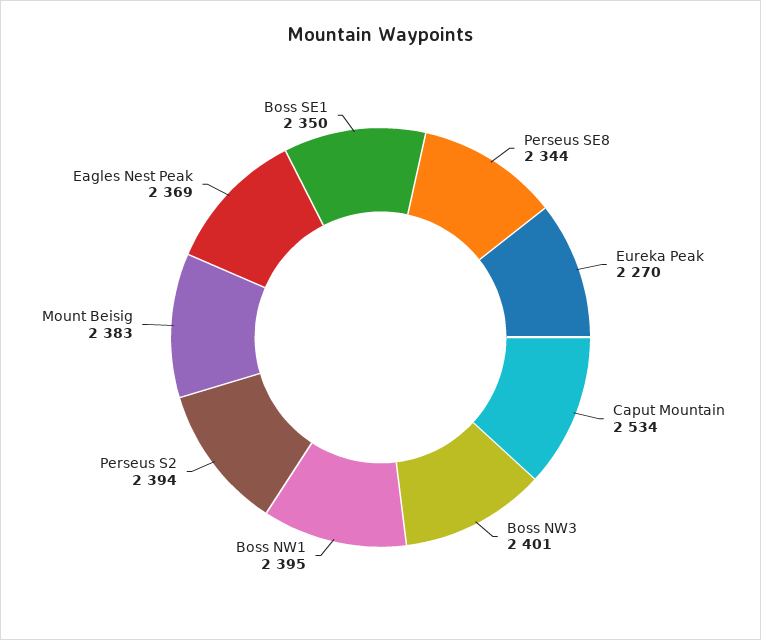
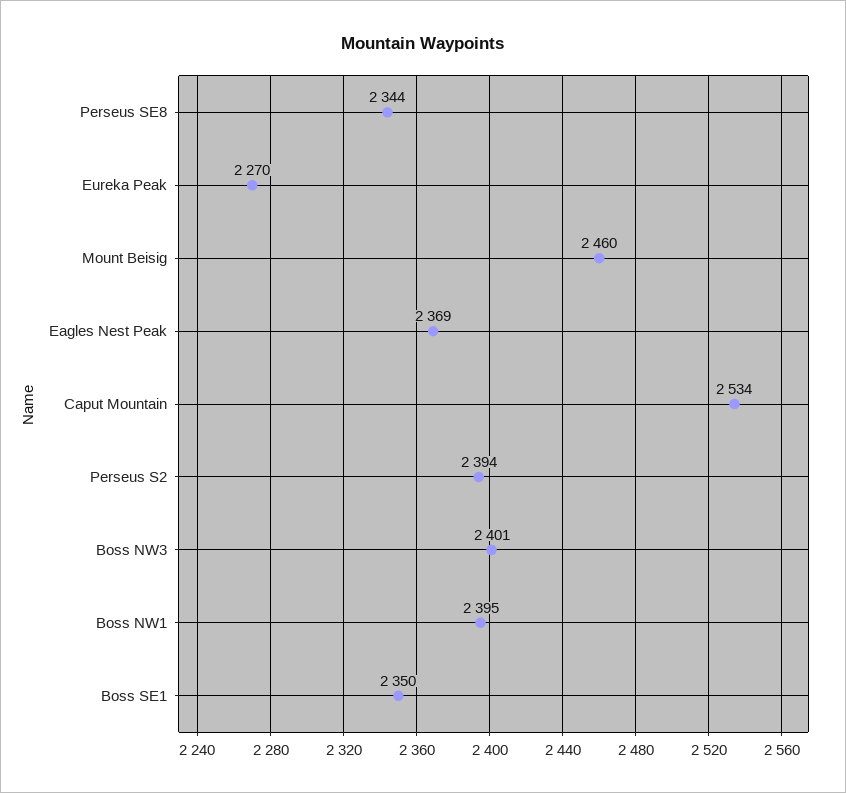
  {
    "Perseus SE8": 2344,
    "Eureka Peak": 2270,
    "Caput Mountain": 2534,
    "Boss NW3": 2401,
    "Boss NW1": 2395,
    "Perseus S2": 2394,
-   "Mount Beisig": 2383,
+   "Mount Beisig": 2460,
    "Eagles Nest Peak": 2369,
    "Boss SE1": 2350
  }

